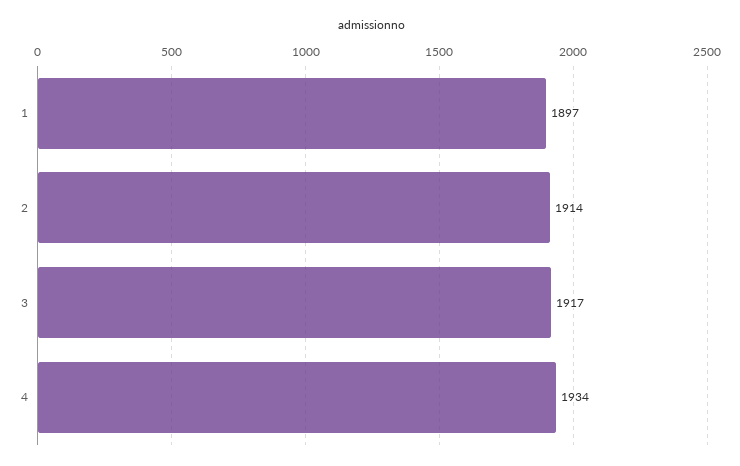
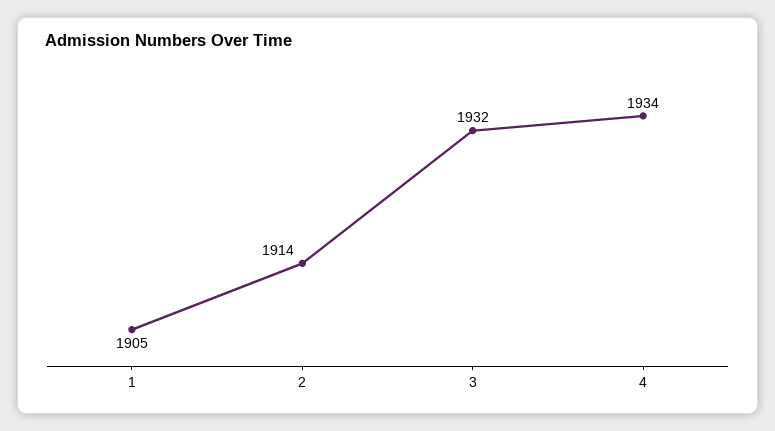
  {
-   "1": 1897,
+   "1": 1905,
    "2": 1914,
-   "3": 1917,
+   "3": 1932,
    "4": 1934
  }

